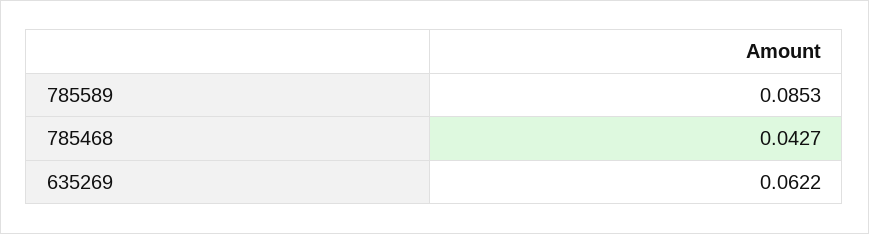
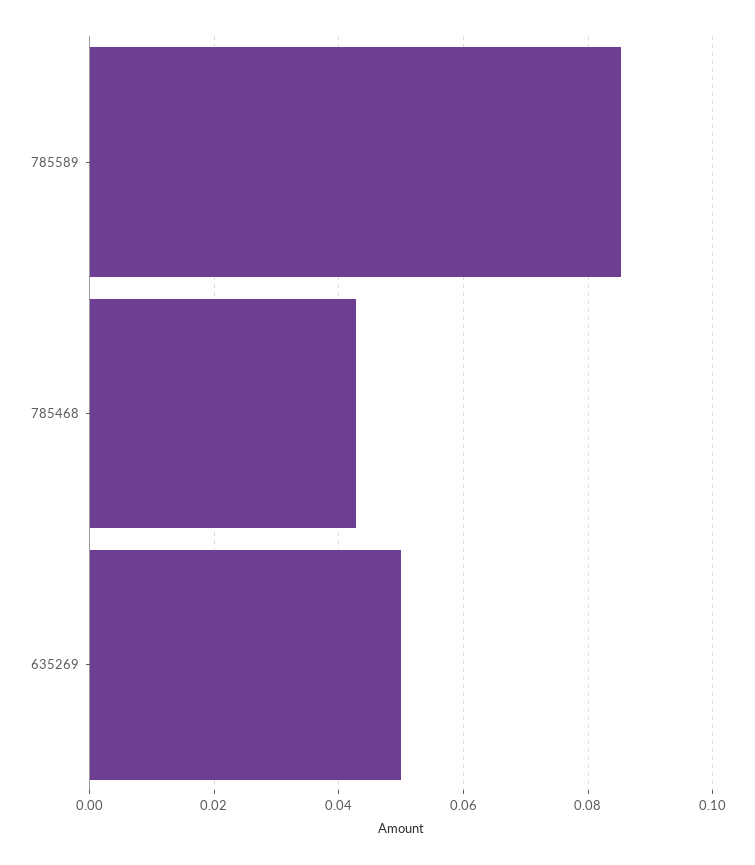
  {
    "785589": 0.0853,
    "785468": 0.0427,
-   "635269": 0.0622
+   "635269": 0.05
  }

